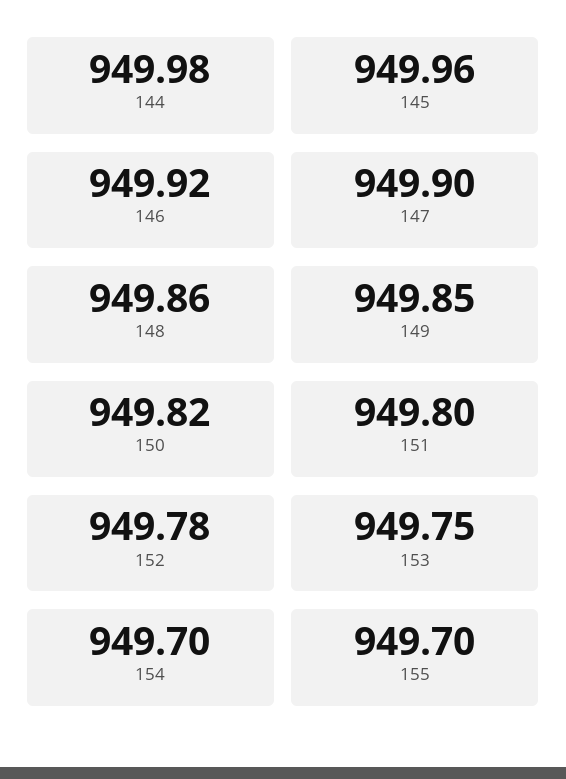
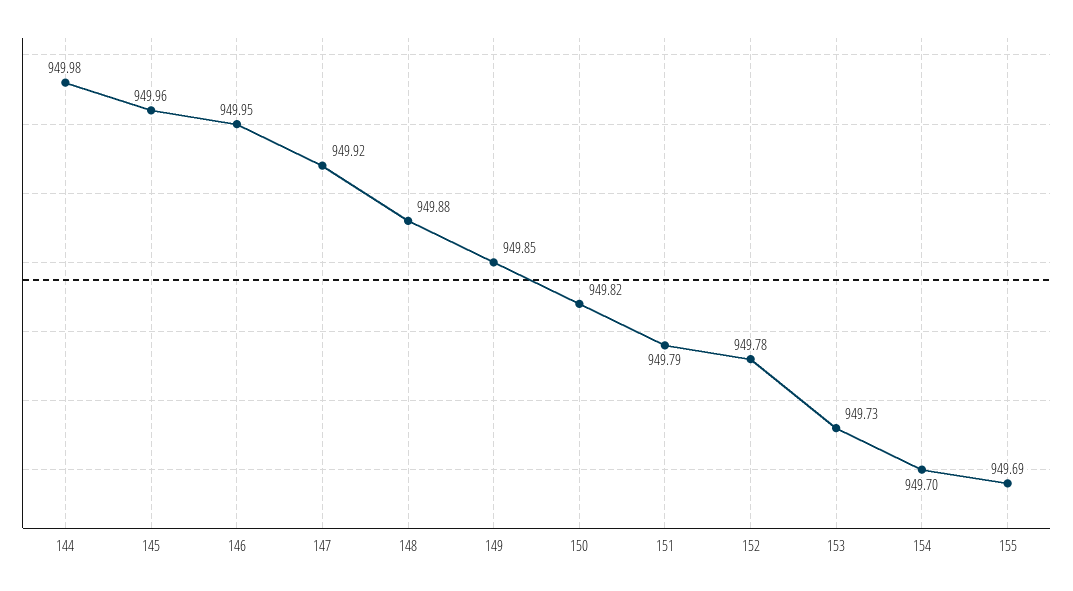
  {
    "144": 949.98,
    "145": 949.96,
-   "146": 949.92,
+   "146": 949.95,
-   "147": 949.9,
+   "147": 949.92,
-   "148": 949.86,
+   "148": 949.88,
    "149": 949.85,
    "150": 949.82,
-   "151": 949.8,
+   "151": 949.79,
    "152": 949.78,
-   "153": 949.75,
+   "153": 949.73,
    "154": 949.7,
-   "155": 949.7
+   "155": 949.69
  }

